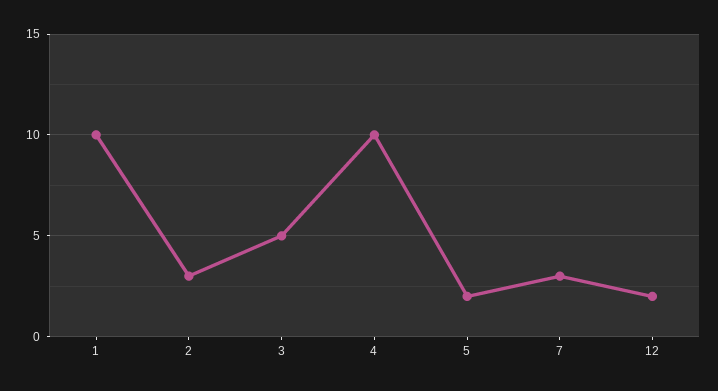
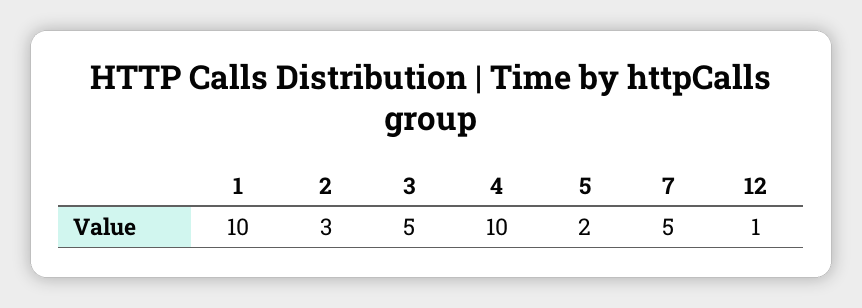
  {
    "1": 10,
    "2": 3,
    "3": 5,
    "4": 10,
    "5": 2,
-   "7": 3,
+   "7": 5,
-   "12": 2
+   "12": 1
  }

